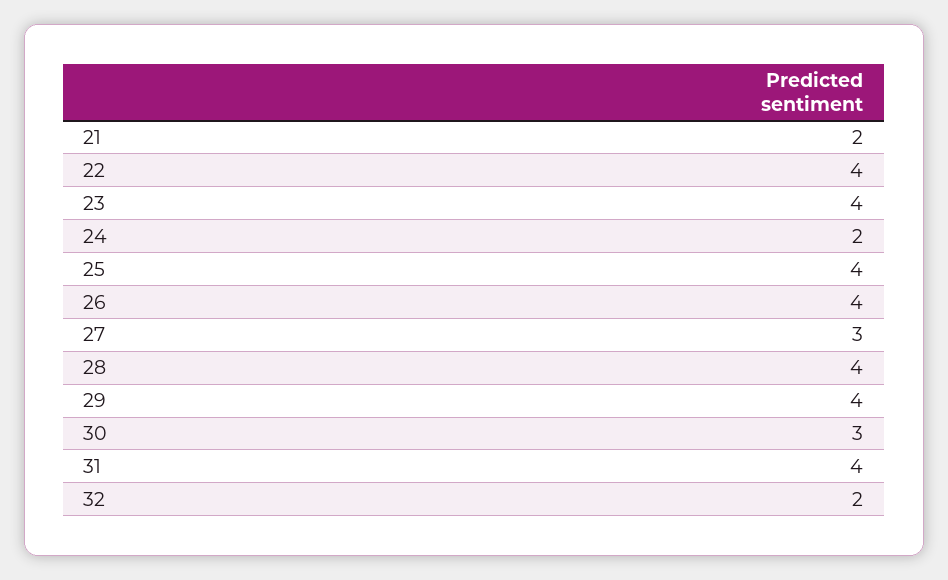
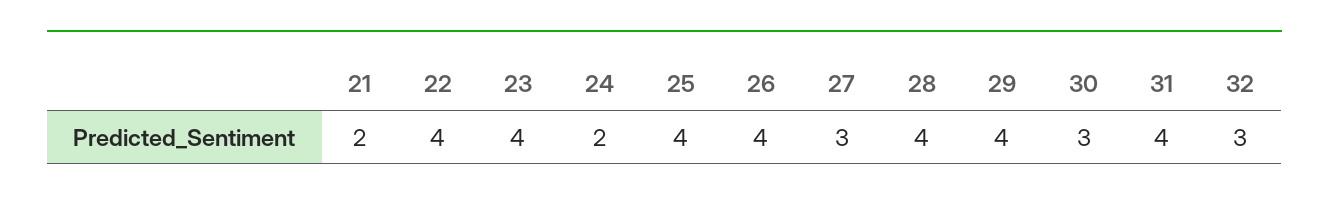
  {
    "21": 2,
    "22": 4,
    "23": 4,
    "24": 2,
    "25": 4,
    "26": 4,
    "27": 3,
    "28": 4,
    "29": 4,
    "30": 3,
    "31": 4,
-   "32": 2
+   "32": 3
  }

